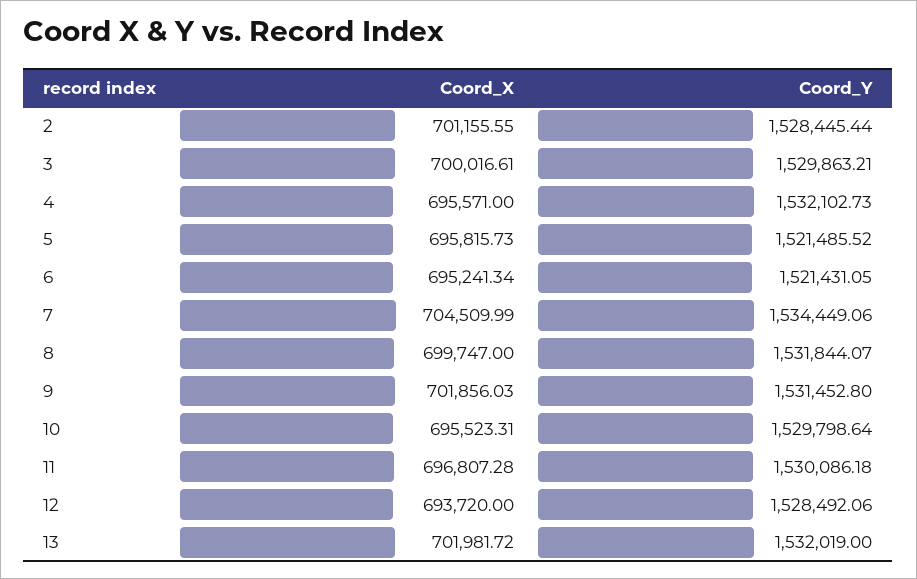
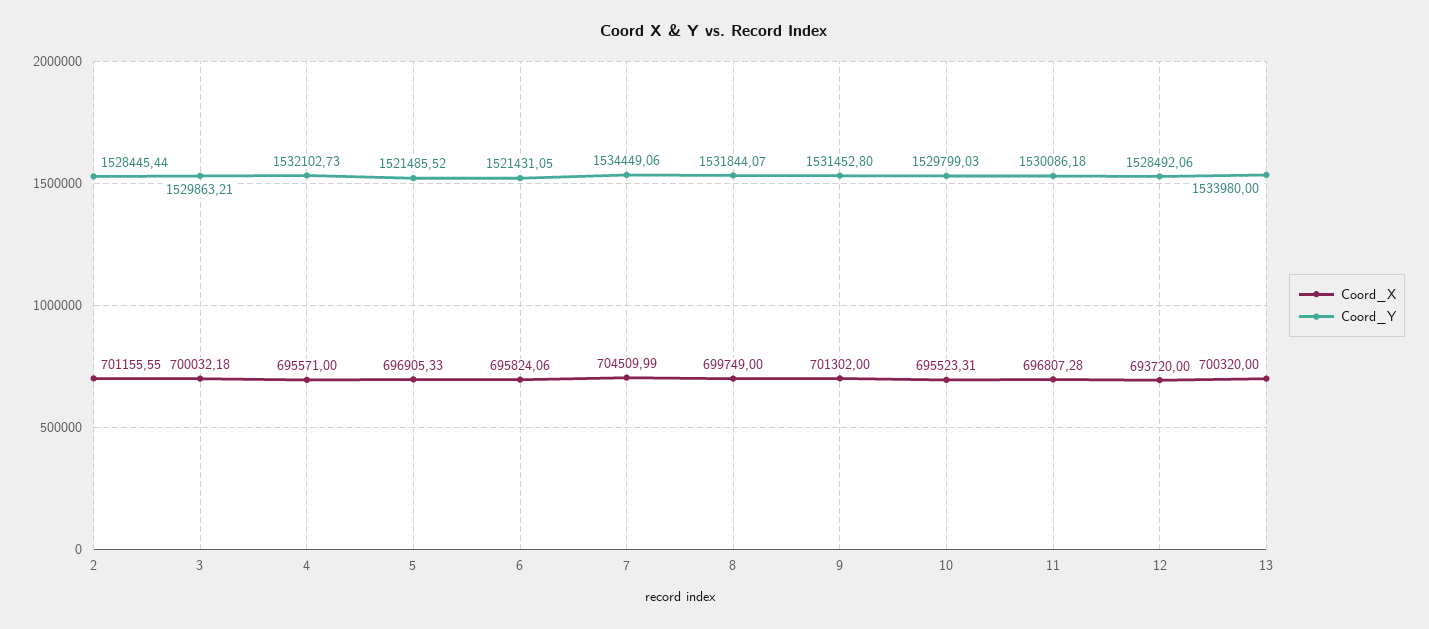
  {
    "Coord_X": {
      "2": 701155.55,
-     "3": 700016.61,
+     "3": 700032.18,
      "4": 695571,
-     "5": 695815.73,
+     "5": 696905.33,
-     "6": 695241.34,
+     "6": 695824.06,
      "7": 704509.99,
-     "8": 699747,
+     "8": 699749,
-     "9": 701856.03,
+     "9": 701302,
      "10": 695523.31,
      "11": 696807.28,
      "12": 693720,
-     "13": 701981.72
+     "13": 700320
    },
    "Coord_Y": {
      "2": 1528445.44,
      "3": 1529863.21,
      "4": 1532102.73,
      "5": 1521485.52,
      "6": 1521431.05,
      "7": 1534449.06,
      "8": 1531844.07,
      "9": 1531452.8,
-     "10": 1529798.64,
+     "10": 1529799.03,
      "11": 1530086.18,
      "12": 1528492.06,
-     "13": 1532019
+     "13": 1533980
    }
  }

